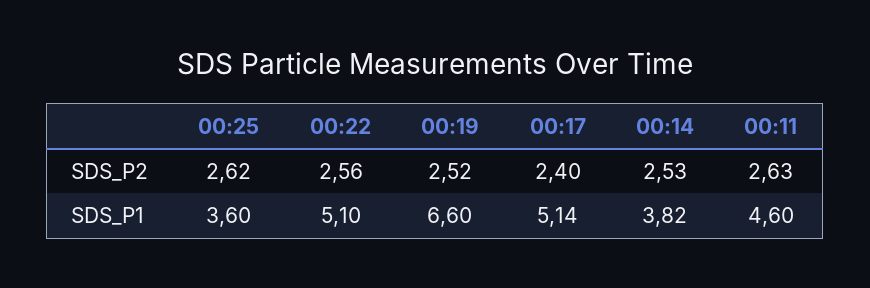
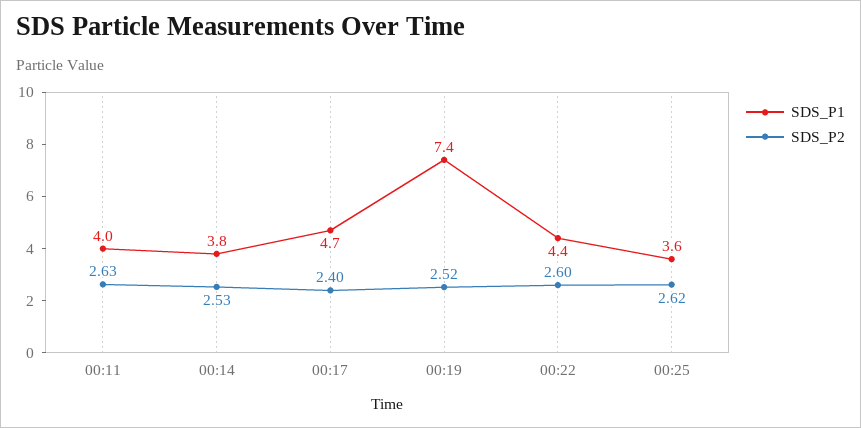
  {
    "SDS_P2": {
      "00:25": 2.62,
-     "00:22": 2.56,
+     "00:22": 2.6,
      "00:19": 2.52,
      "00:17": 2.4,
      "00:14": 2.53,
      "00:11": 2.63
    },
    "SDS_P1": {
      "00:25": 3.6,
-     "00:22": 5.1,
+     "00:22": 4.4,
-     "00:19": 6.6,
+     "00:19": 7.4,
-     "00:17": 5.14,
+     "00:17": 4.7,
      "00:14": 3.82,
-     "00:11": 4.6
+     "00:11": 4
    }
  }

